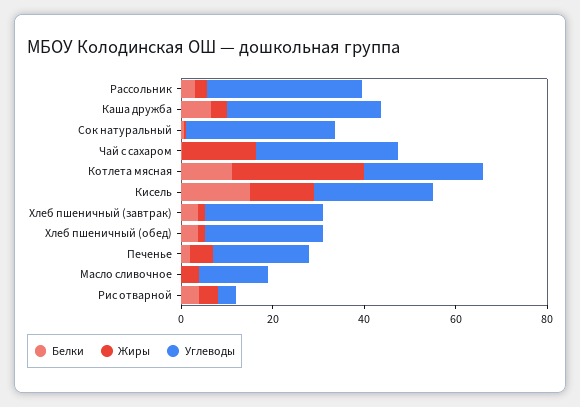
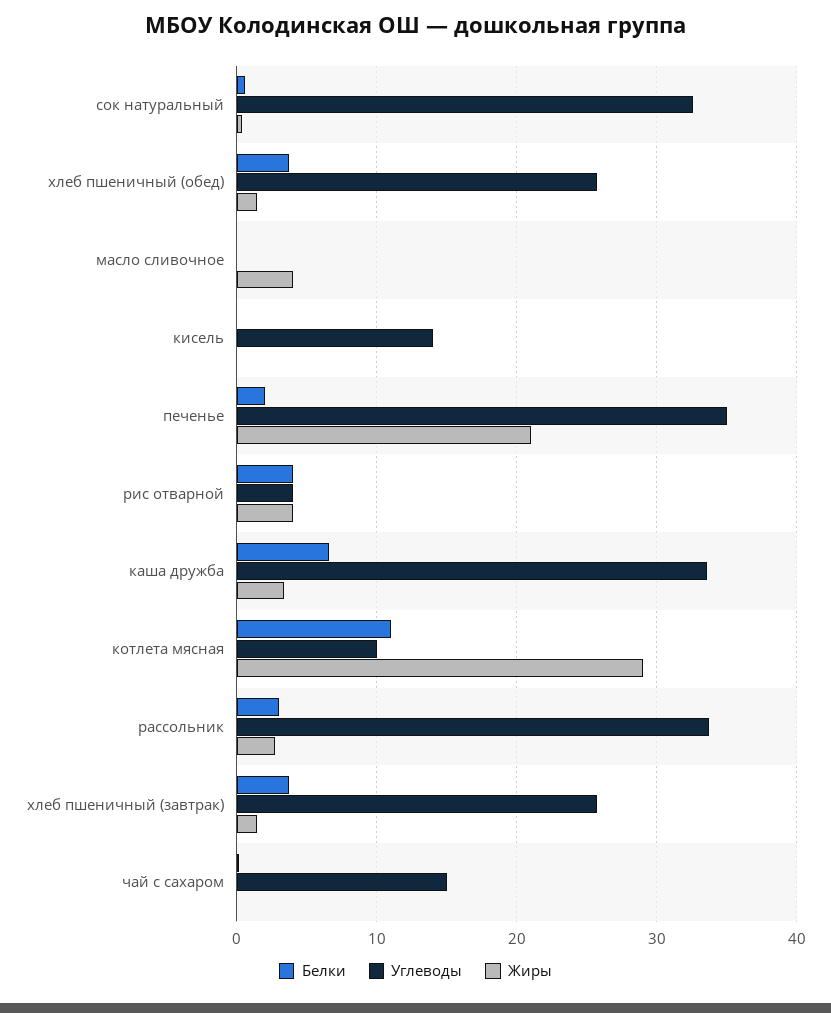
  {
    "Белки": {
      "Рассольник": 3,
      "Каша дружба": 7,
      "Сок натуральный": 1,
      "Чай с сахаром": 0,
      "Котлета мясная": 11,
-     "Кисель": 15,
+     "Кисель": 0,
      "Хлеб пшеничный (завтрак)": 4,
      "Хлеб пшеничный (обед)": 4,
      "Печенье": 2,
      "Масло сливочное": 0,
      "Рис отварной": 4
    },
    "Жиры": {
      "Рассольник": 3,
      "Каша дружба": 3,
      "Сок натуральный": 0,
-     "Чай с сахаром": 15,
+     "Чай с сахаром": 0,
      "Котлета мясная": 29,
-     "Кисель": 15,
+     "Кисель": 0,
      "Хлеб пшеничный (завтрак)": 1,
      "Хлеб пшеничный (обед)": 1,
-     "Печенье": 5,
+     "Печенье": 21,
      "Масло сливочное": 4,
      "Рис отварной": 4
    },
    "Углеводы": {
      "Рассольник": 34,
      "Каша дружба": 34,
      "Сок натуральный": 33,
-     "Чай с сахаром": 30,
+     "Чай с сахаром": 15,
-     "Котлета мясная": 25,
+     "Котлета мясная": 10,
-     "Кисель": 25,
+     "Кисель": 14,
      "Хлеб пшеничный (завтрак)": 26,
      "Хлеб пшеничный (обед)": 26,
-     "Печенье": 20,
+     "Печенье": 35,
-     "Масло сливочное": 15,
+     "Масло сливочное": 0,
      "Рис отварной": 4
    }
  }

